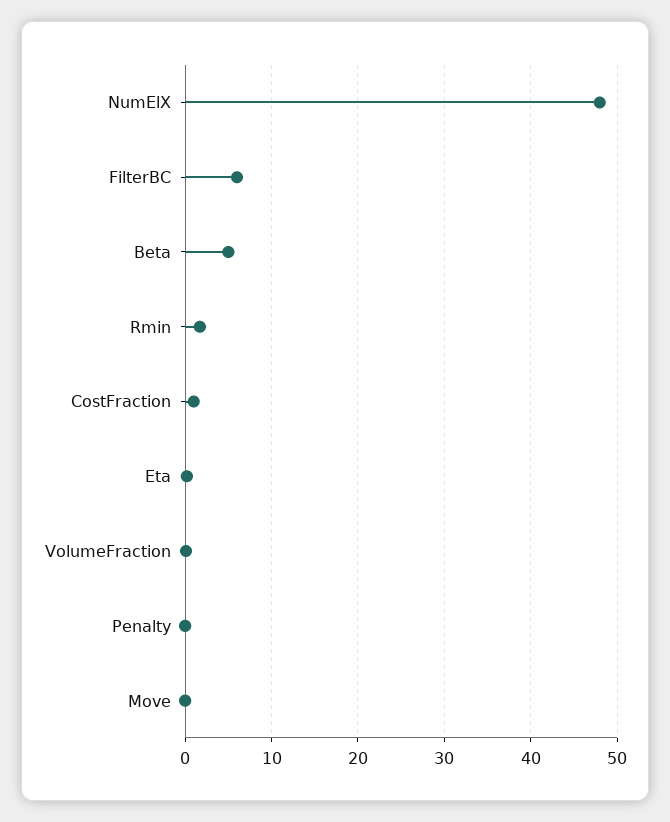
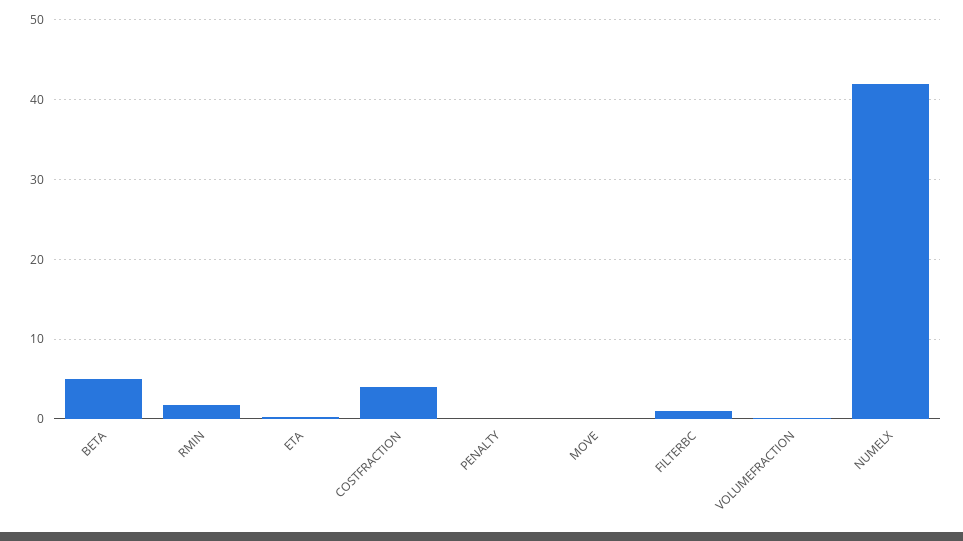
  {
-   "NumElX": 48,
+   "NumElX": 42,
-   "FilterBC": 6,
+   "FilterBC": 1,
    "Beta": 5,
    "Rmin": 2,
-   "CostFraction": 1,
+   "CostFraction": 4,
    "Eta": 0,
    "VolumeFraction": 0,
    "Penalty": 0,
    "Move": 0
  }

